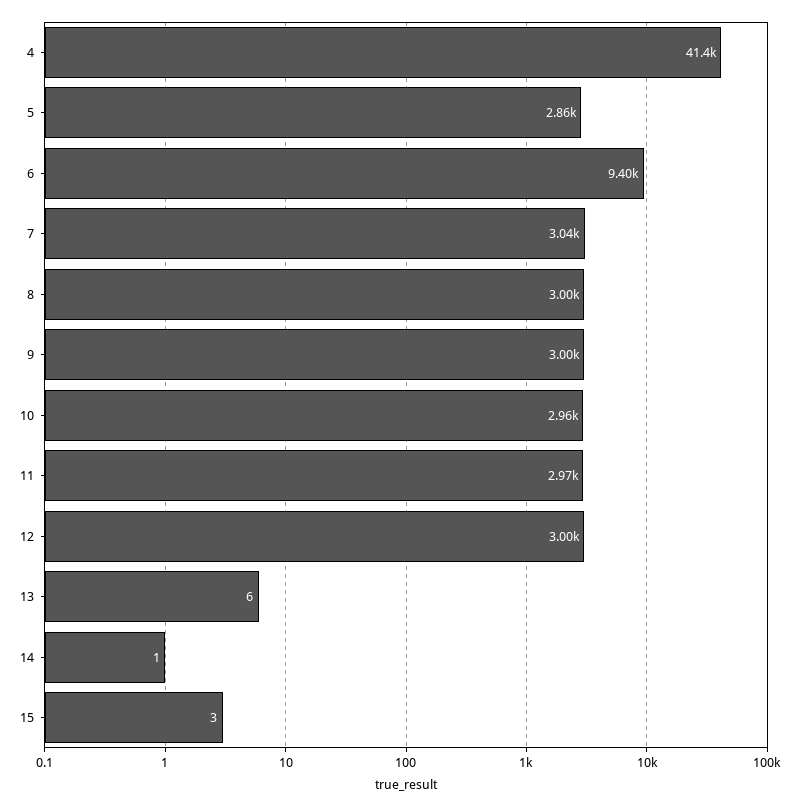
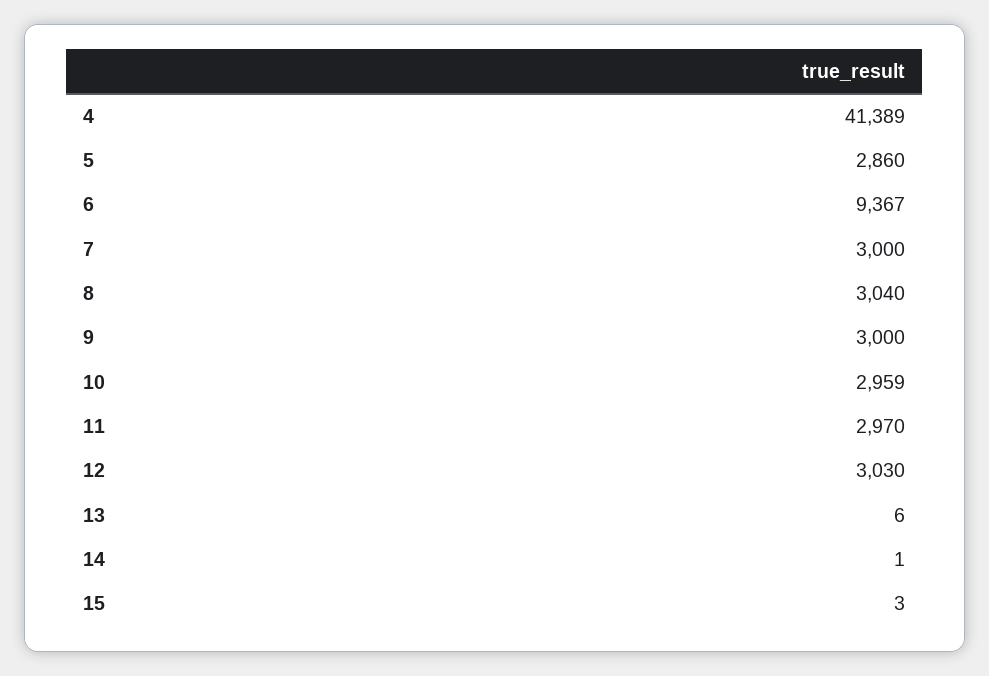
  {
    "4": 41389,
    "5": 2860,
-   "6": 9400,
+   "6": 9367,
-   "7": 3040,
+   "7": 3000,
-   "8": 3000,
+   "8": 3040,
    "9": 3000,
    "10": 2959,
    "11": 2970,
-   "12": 3000,
+   "12": 3030,
    "13": 6,
    "14": 1,
    "15": 3
  }

